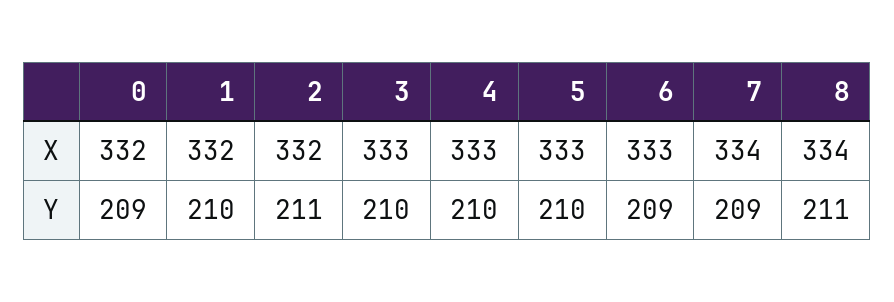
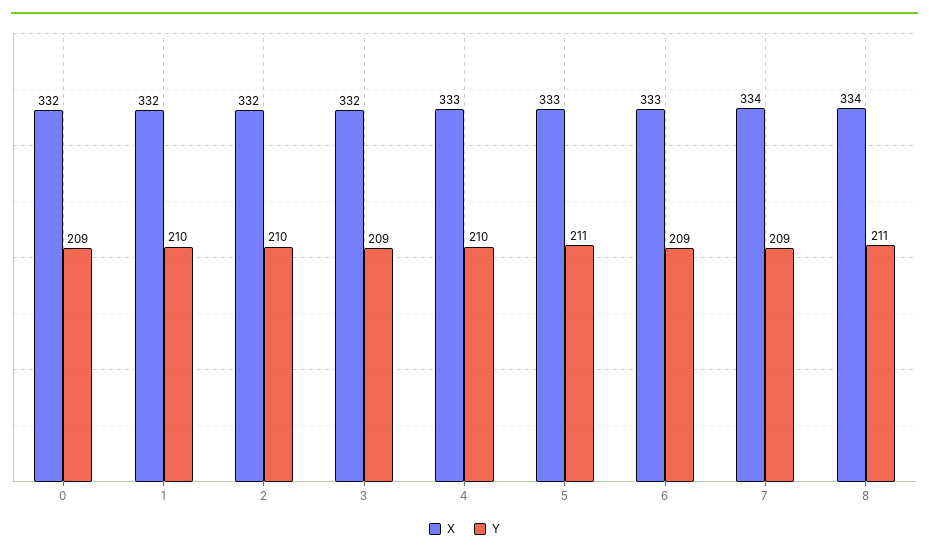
  {
    "X": {
      "0": 332,
      "1": 332,
      "2": 332,
-     "3": 333,
+     "3": 332,
      "4": 333,
      "5": 333,
      "6": 333,
      "7": 334,
      "8": 334
    },
    "Y": {
      "0": 209,
      "1": 210,
-     "2": 211,
+     "2": 210,
-     "3": 210,
+     "3": 209,
      "4": 210,
-     "5": 210,
+     "5": 211,
      "6": 209,
      "7": 209,
      "8": 211
    }
  }

